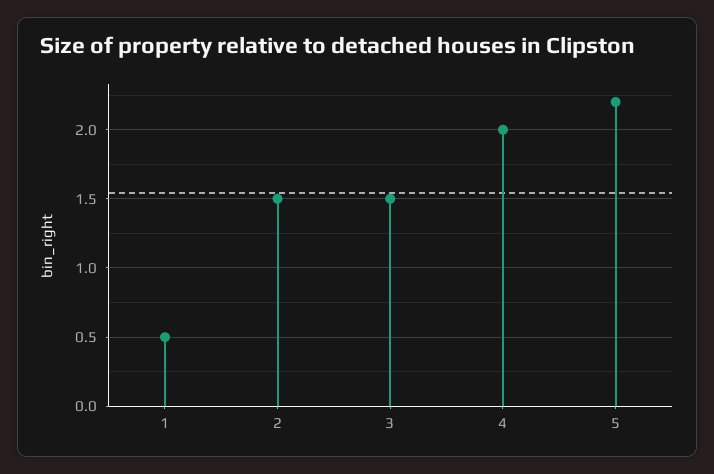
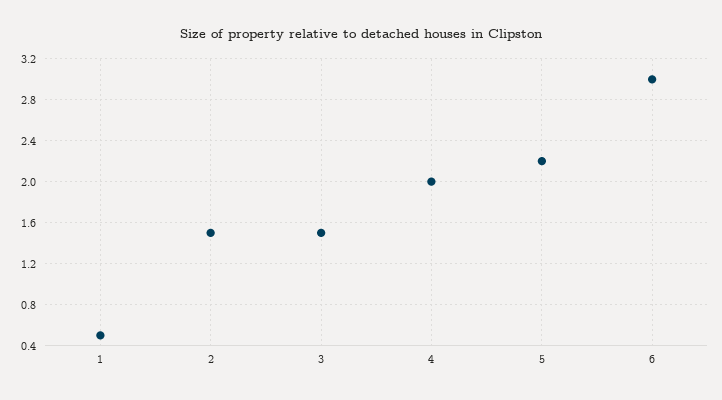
  {
    "1": 0.5,
    "2": 1.5,
    "3": 1.5,
    "4": 2,
-   "5": 2.2
+   "5": 2.2,
+   "6": 3
  }

